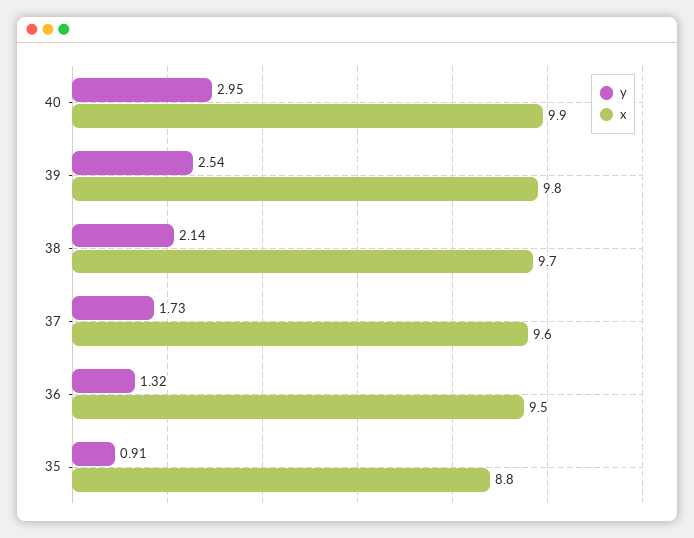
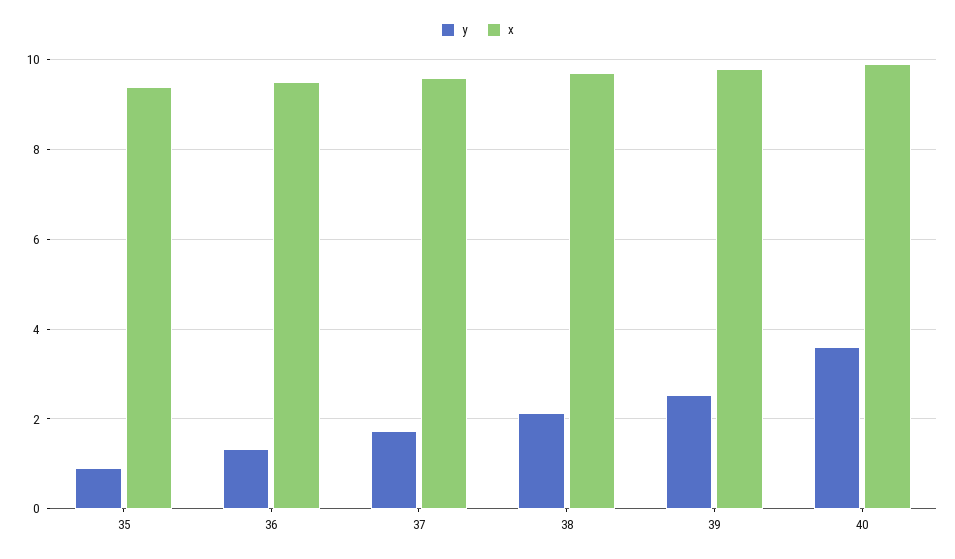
  {
    "y": {
-     "40": 2.95,
+     "40": 3.6,
      "39": 2.54,
      "38": 2.14,
      "37": 1.73,
      "36": 1.32,
      "35": 0.91
    },
    "x": {
      "40": 9.9,
      "39": 9.8,
      "38": 9.7,
      "37": 9.6,
      "36": 9.5,
-     "35": 8.8
+     "35": 9.4
    }
  }

